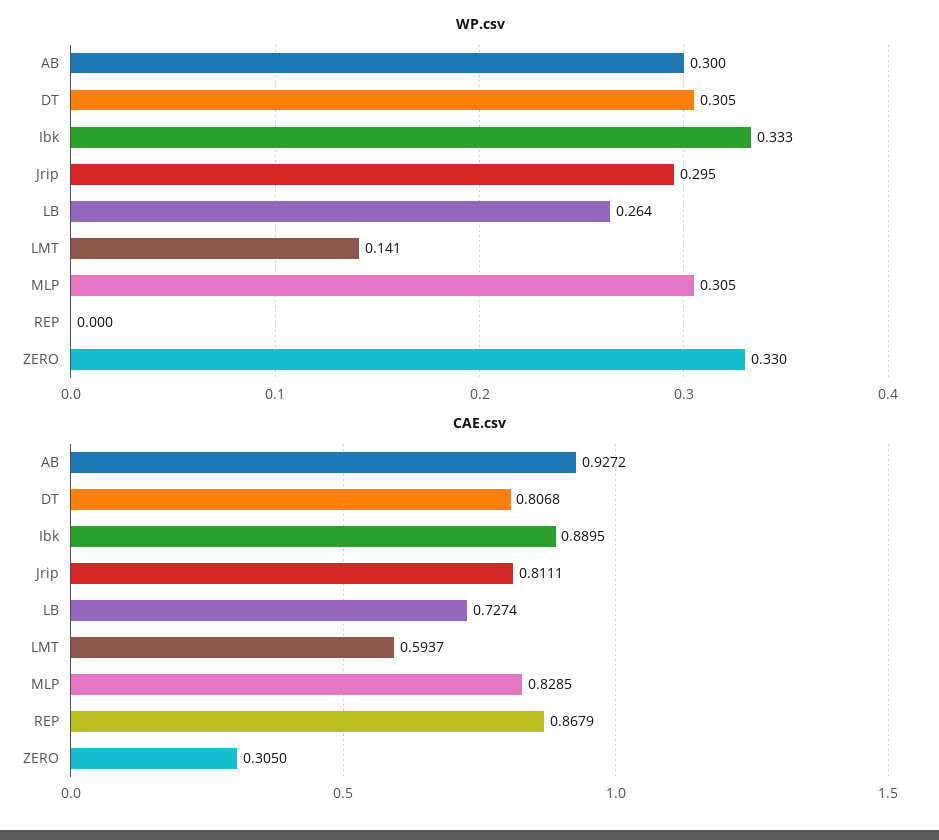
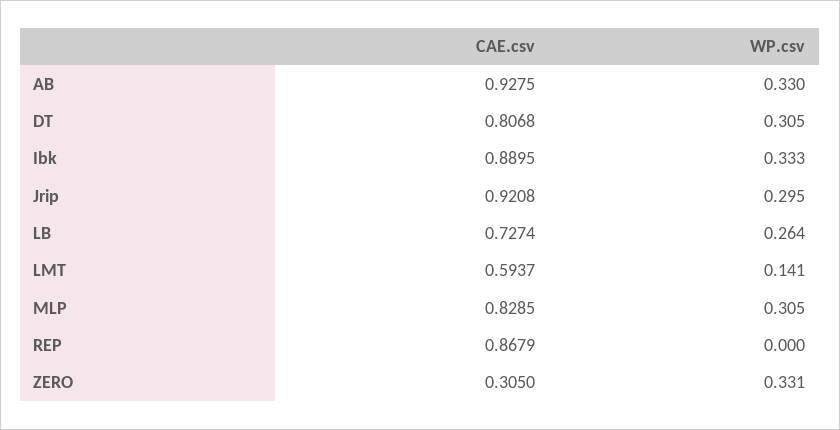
  {
    "WP.csv": {
-     "AB": 0.3,
+     "AB": 0.33,
      "DT": 0.305,
      "Ibk": 0.333,
      "Jrip": 0.295,
      "LB": 0.264,
      "LMT": 0.141,
      "MLP": 0.305,
      "REP": 0,
-     "ZERO": 0.33
+     "ZERO": 0.331
    },
    "CAE.csv": {
-     "AB": 0.9272,
+     "AB": 0.9275,
      "DT": 0.8068,
      "Ibk": 0.8895,
-     "Jrip": 0.8111,
+     "Jrip": 0.9208,
      "LB": 0.7274,
      "LMT": 0.5937,
      "MLP": 0.8285,
      "REP": 0.8679,
      "ZERO": 0.305
    }
  }

